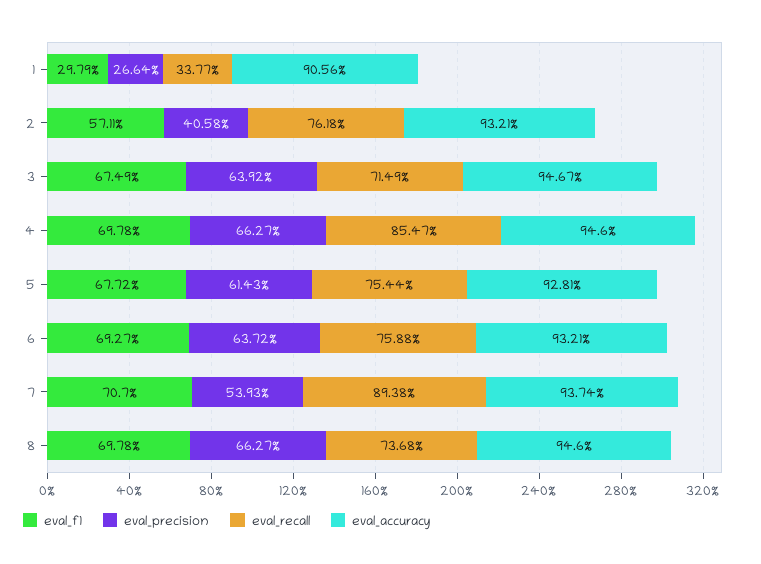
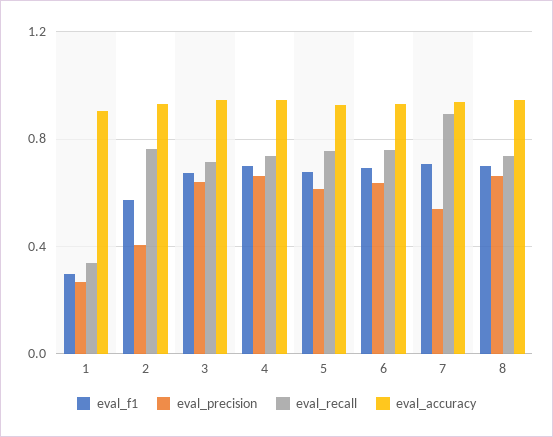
  {
    "eval_f1": {
      "1": 0.2979,
      "2": 0.5711,
      "3": 0.6749,
      "4": 0.6978,
      "5": 0.6772,
      "6": 0.6927,
      "7": 0.707,
      "8": 0.6978
    },
    "eval_precision": {
      "1": 0.2664,
      "2": 0.4058,
      "3": 0.6392,
      "4": 0.6627,
      "5": 0.6143,
      "6": 0.6372,
      "7": 0.5393,
      "8": 0.6627
    },
    "eval_recall": {
      "1": 0.3377,
      "2": 0.7618,
      "3": 0.7149,
-     "4": 0.8547,
+     "4": 0.75,
      "5": 0.7544,
      "6": 0.7588,
      "7": 0.8938,
      "8": 0.7368
    },
    "eval_accuracy": {
      "1": 0.9056,
      "2": 0.9321,
      "3": 0.9467,
      "4": 0.946,
      "5": 0.9281,
      "6": 0.9321,
      "7": 0.9374,
      "8": 0.946
    }
  }

